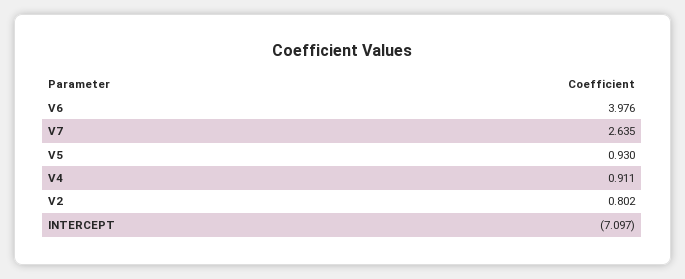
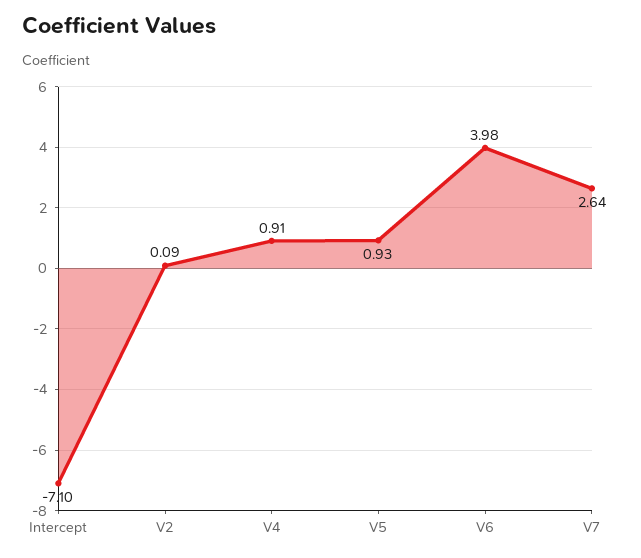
  {
    "V6": 3.976,
    "V7": 2.635,
    "V5": 0.93,
    "V4": 0.911,
-   "V2": 0.802,
+   "V2": 0.09,
    "INTERCEPT": -7.097
  }

